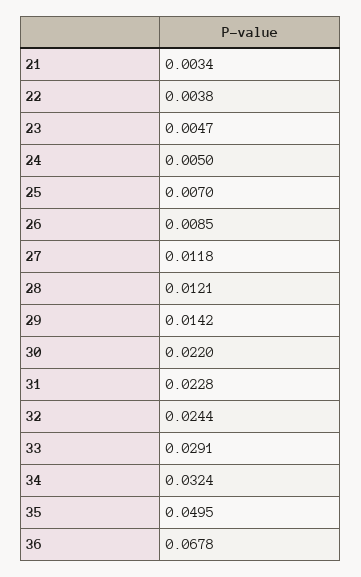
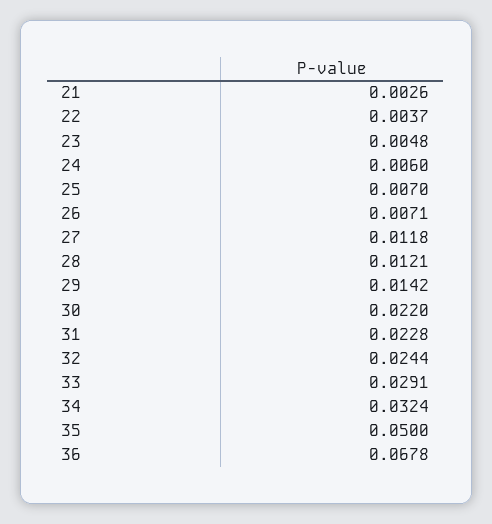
  {
-   "21": 0.0034,
+   "21": 0.0026,
-   "22": 0.0038,
+   "22": 0.0037,
-   "23": 0.0047,
+   "23": 0.0048,
-   "24": 0.005,
+   "24": 0.006,
    "25": 0.007,
-   "26": 0.0085,
+   "26": 0.0071,
    "27": 0.0118,
    "28": 0.0121,
    "29": 0.0142,
    "30": 0.022,
    "31": 0.0228,
    "32": 0.0244,
    "33": 0.0291,
    "34": 0.0324,
-   "35": 0.0495,
+   "35": 0.05,
    "36": 0.0678
  }

